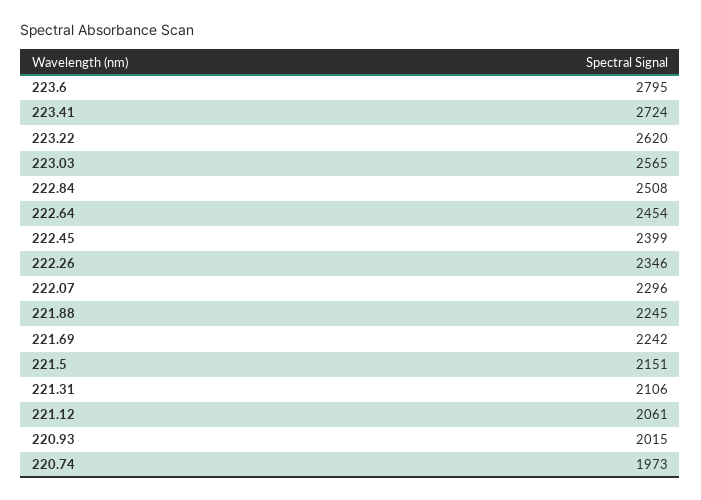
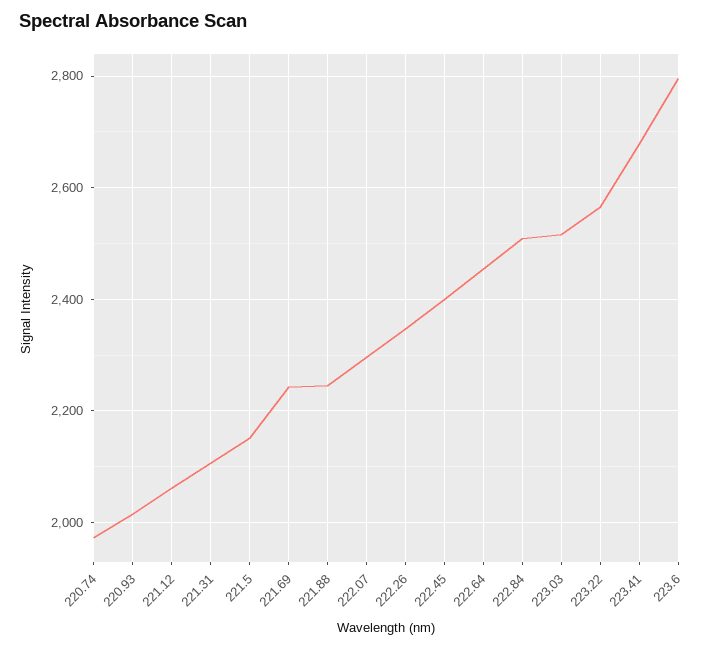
  {
    "223.6": 2795,
-   "223.41": 2724,
+   "223.41": 2680,
-   "223.22": 2620,
+   "223.22": 2560,
-   "223.03": 2565,
+   "223.03": 2520,
    "222.84": 2508,
    "222.64": 2454,
    "222.45": 2399,
    "222.26": 2346,
    "222.07": 2296,
    "221.88": 2245,
    "221.69": 2242,
    "221.5": 2151,
    "221.31": 2106,
    "221.12": 2061,
    "220.93": 2015,
    "220.74": 1973
  }

